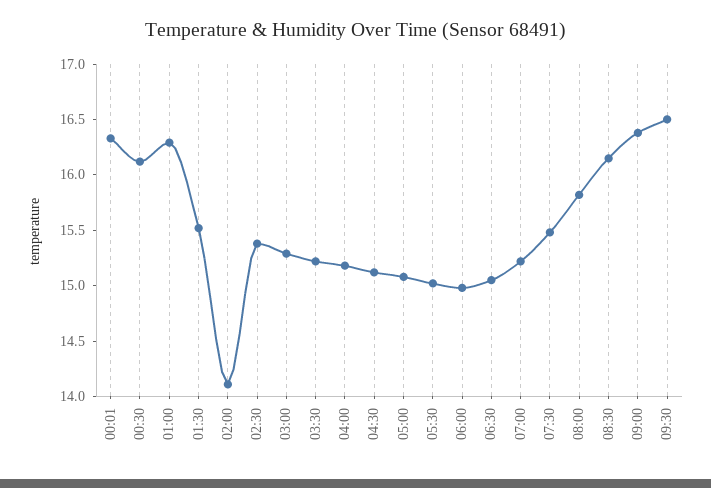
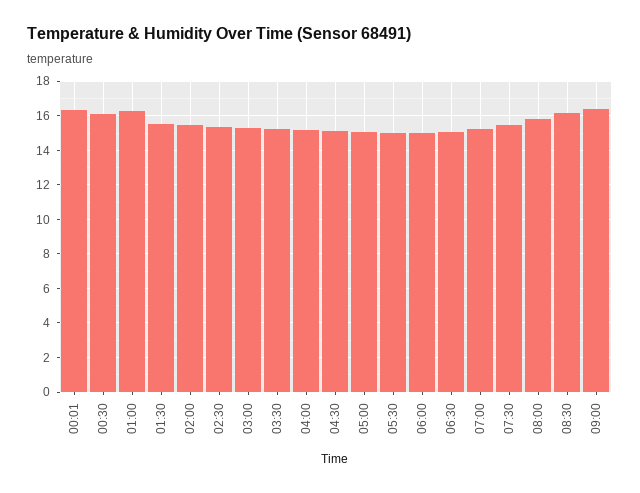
  {
    "00:01": 16.3,
    "00:30": 16.1,
    "01:00": 16.3,
    "01:30": 15.5,
-   "02:00": 14.1,
+   "02:00": 15.5,
    "02:30": 15.4,
    "03:00": 15.3,
    "03:30": 15.2,
    "04:00": 15.2,
    "04:30": 15.1,
    "05:00": 15.1,
    "05:30": 15,
    "06:00": 15,
    "06:30": 15.1,
    "07:00": 15.2,
    "07:30": 15.5,
    "08:00": 15.8,
    "08:30": 16.2,
-   "09:00": 16.4,
+   "09:00": 16.4
-   "09:30": 16.5
  }

